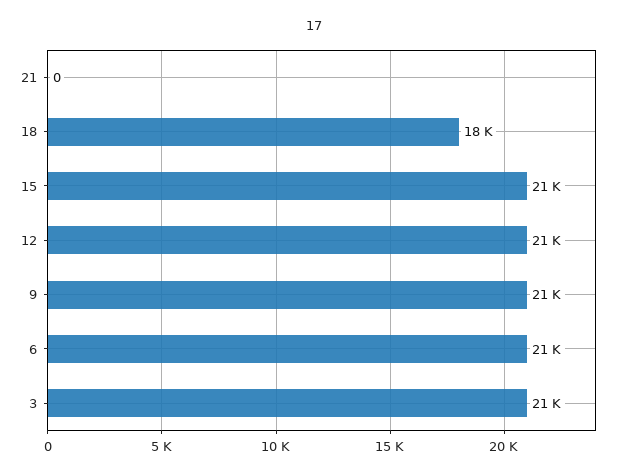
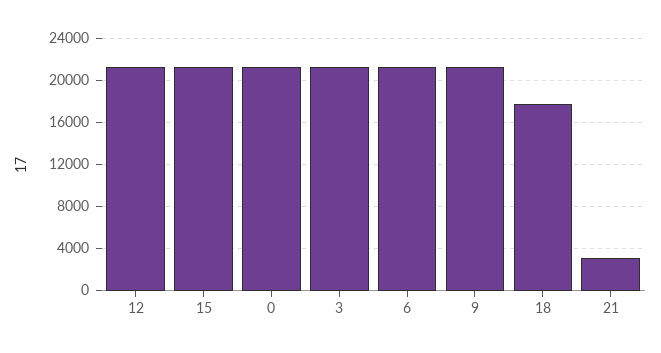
  {
-   "21": 0,
+   "21": 3000,
    "18": 18000,
    "15": 21000,
    "12": 21000,
    "9": 21000,
    "6": 21000,
-   "3": 21000
+   "3": 21000,
+   "0": 21000
  }

